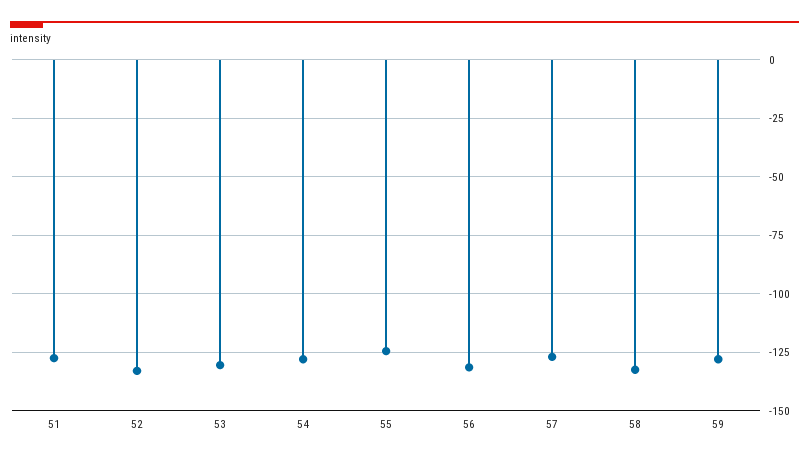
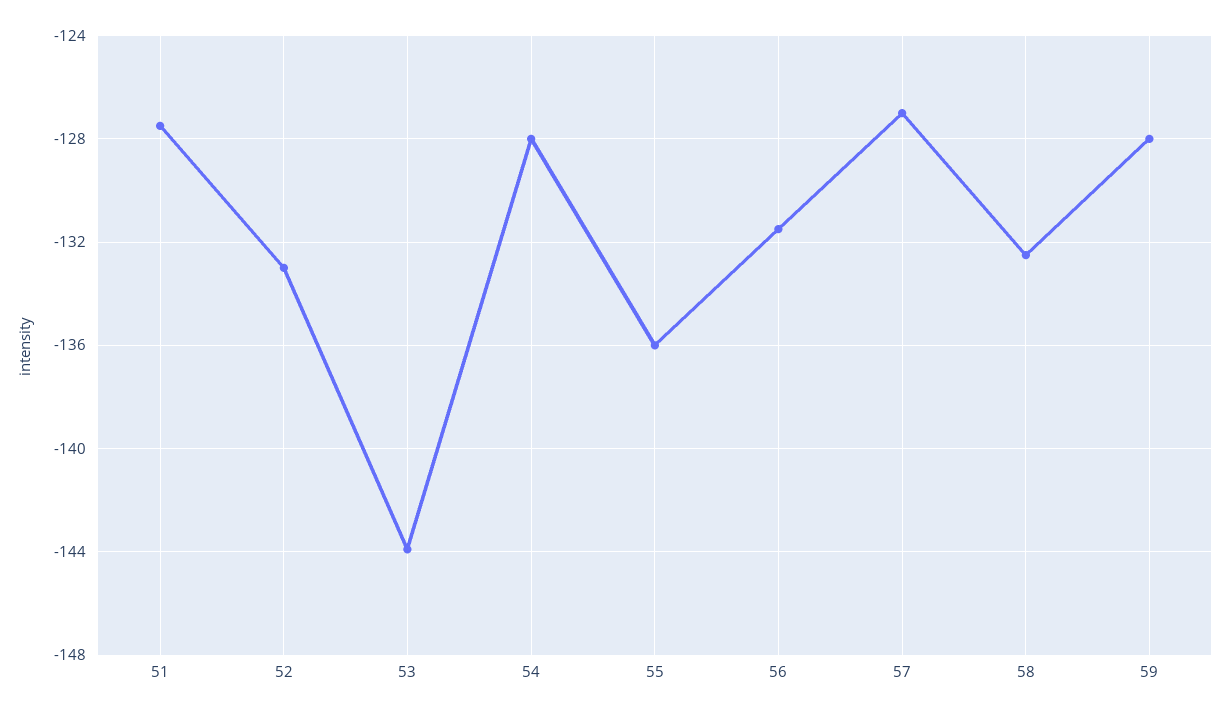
  {
    "51": -127.5,
    "52": -133,
-   "53": -130,
+   "53": -144,
    "54": -128,
-   "55": -125,
+   "55": -136,
    "56": -131.5,
    "57": -127,
    "58": -132.5,
    "59": -128
  }

